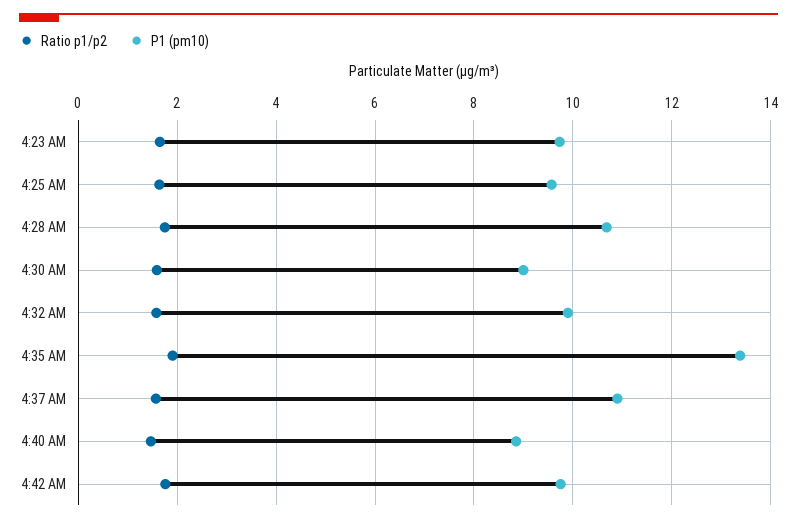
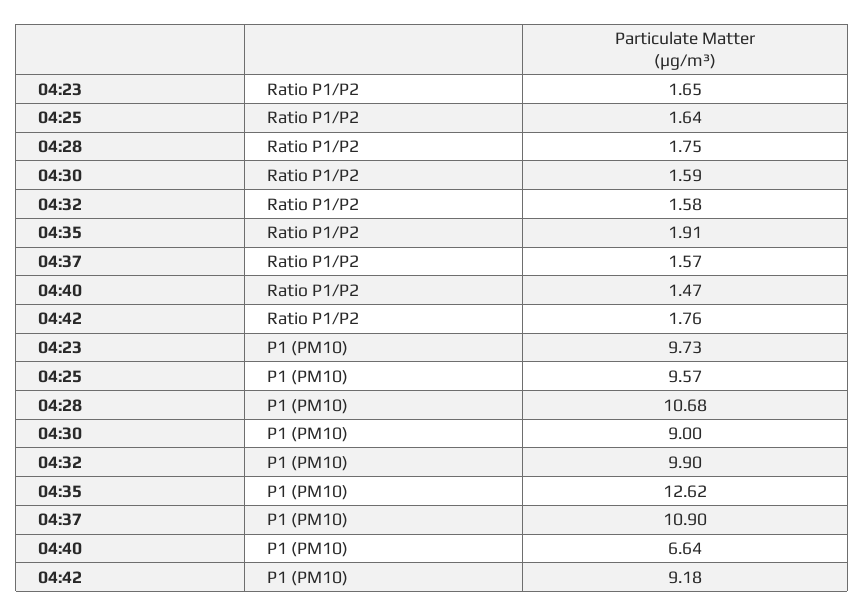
  {
    "Ratio p1/p2": {
      "4:23 AM": 1.65,
      "4:25 AM": 1.64,
      "4:28 AM": 1.75,
      "4:30 AM": 1.59,
      "4:32 AM": 1.58,
      "4:35 AM": 1.91,
      "4:37 AM": 1.57,
      "4:40 AM": 1.47,
      "4:42 AM": 1.76
    },
    "P1 (pm10)": {
      "4:23 AM": 9.73,
      "4:25 AM": 9.57,
      "4:28 AM": 10.68,
      "4:30 AM": 9,
      "4:32 AM": 9.9,
-     "4:35 AM": 13.4,
+     "4:35 AM": 12.62,
      "4:37 AM": 10.9,
-     "4:40 AM": 8.8,
+     "4:40 AM": 6.64,
-     "4:42 AM": 9.8
+     "4:42 AM": 9.18
    }
  }

